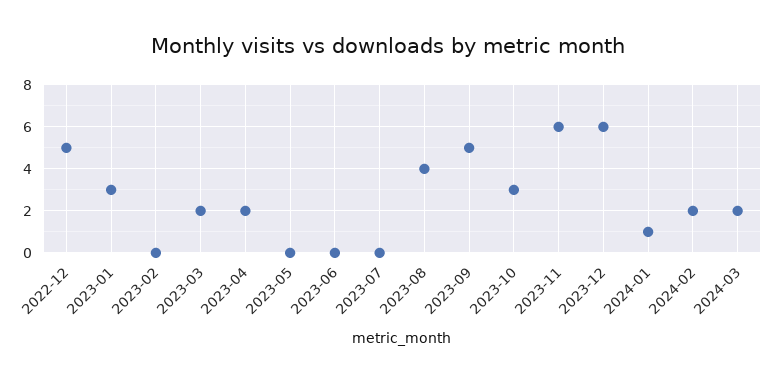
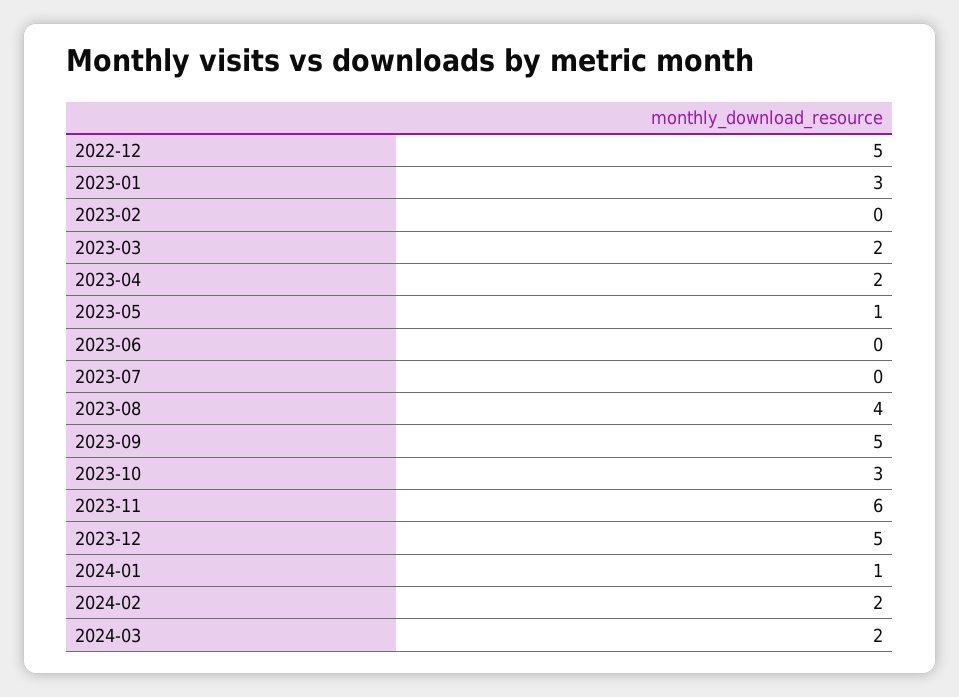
  {
    "2022-12": 5,
    "2023-01": 3,
    "2023-02": 0,
    "2023-03": 2,
    "2023-04": 2,
-   "2023-05": 0,
+   "2023-05": 1,
    "2023-06": 0,
    "2023-07": 0,
    "2023-08": 4,
    "2023-09": 5,
    "2023-10": 3,
    "2023-11": 6,
-   "2023-12": 6,
+   "2023-12": 5,
    "2024-01": 1,
    "2024-02": 2,
    "2024-03": 2
  }

